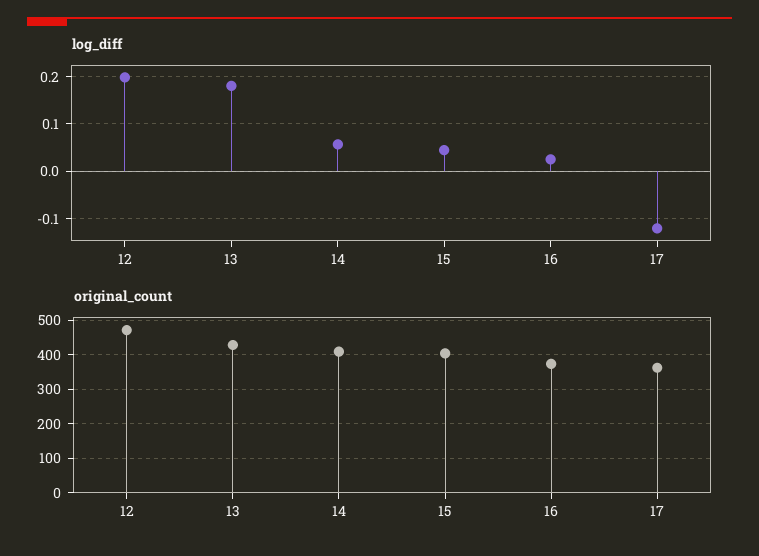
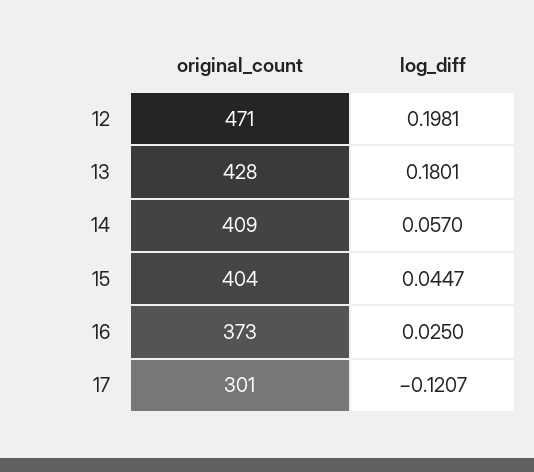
  {
    "log_diff": {
      "12": 0.1981,
      "13": 0.1801,
      "14": 0.057,
      "15": 0.0447,
      "16": 0.025,
      "17": -0.1207
    },
    "original_count": {
      "12": 471,
      "13": 428,
      "14": 409,
      "15": 404,
      "16": 373,
-     "17": 360
+     "17": 301
    }
  }

